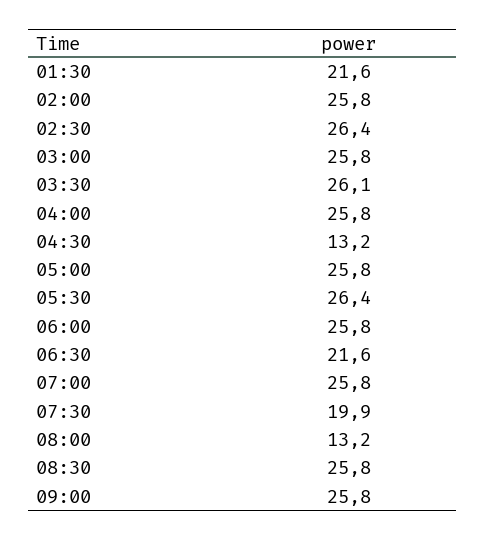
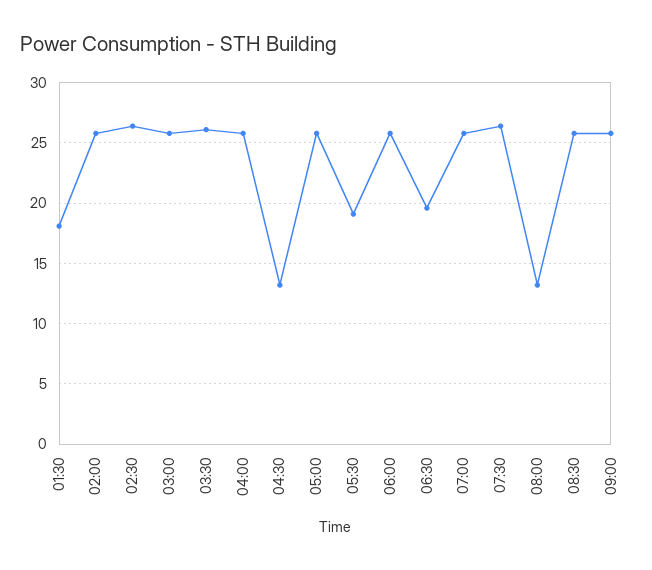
  {
-   "01:30": 21.6,
+   "01:30": 18,
    "02:00": 25.8,
    "02:30": 26.4,
    "03:00": 25.8,
    "03:30": 26.1,
    "04:00": 25.8,
    "04:30": 13.2,
    "05:00": 25.8,
-   "05:30": 26.4,
+   "05:30": 19,
    "06:00": 25.8,
-   "06:30": 21.6,
+   "06:30": 19.5,
    "07:00": 25.8,
-   "07:30": 19.9,
+   "07:30": 26.5,
    "08:00": 13.2,
    "08:30": 25.8,
    "09:00": 25.8
  }

